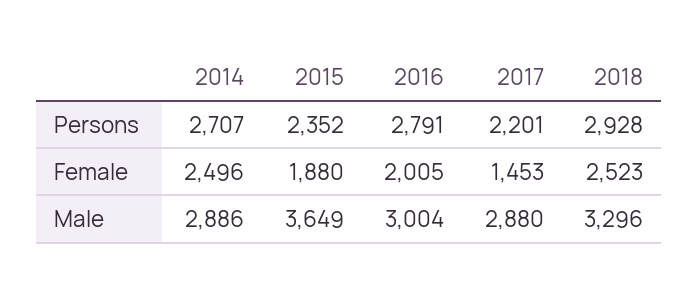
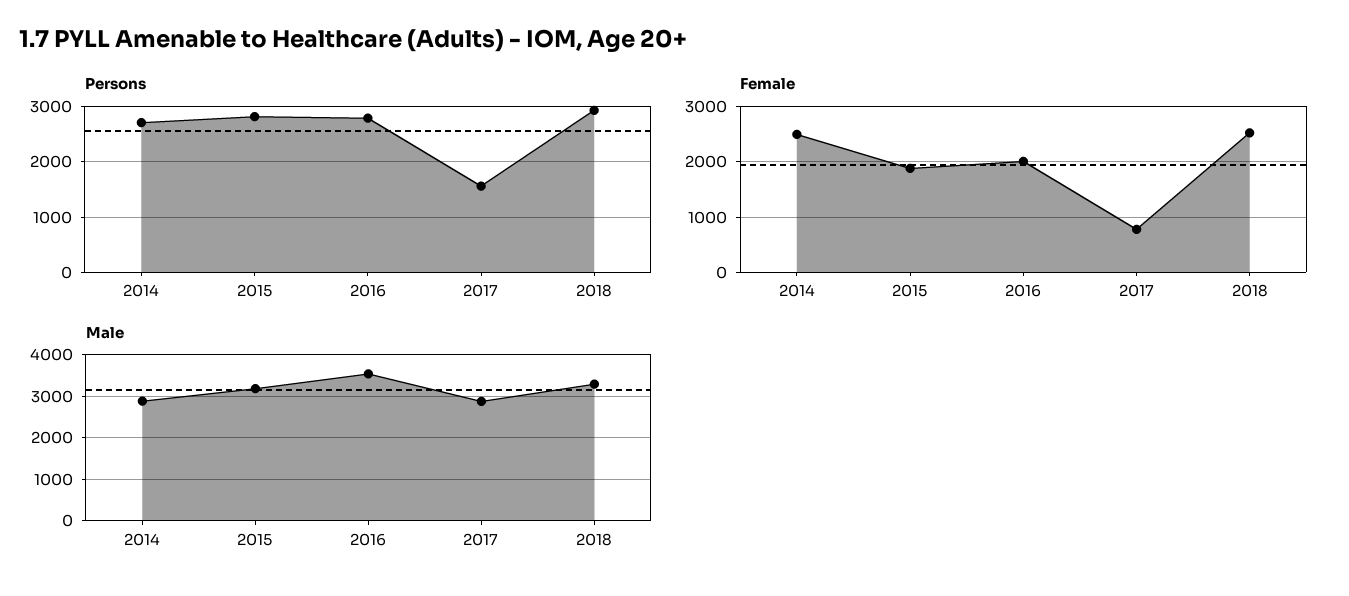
  {
    "Persons": {
      "2014": 2707,
-     "2015": 2352,
+     "2015": 2800,
      "2016": 2791,
-     "2017": 2201,
+     "2017": 1600,
      "2018": 2928
    },
    "Female": {
      "2014": 2496,
      "2015": 1880,
      "2016": 2005,
-     "2017": 1453,
+     "2017": 800,
      "2018": 2523
    },
    "Male": {
      "2014": 2886,
-     "2015": 3649,
+     "2015": 3200,
-     "2016": 3004,
+     "2016": 3600,
      "2017": 2880,
      "2018": 3296
    }
  }

